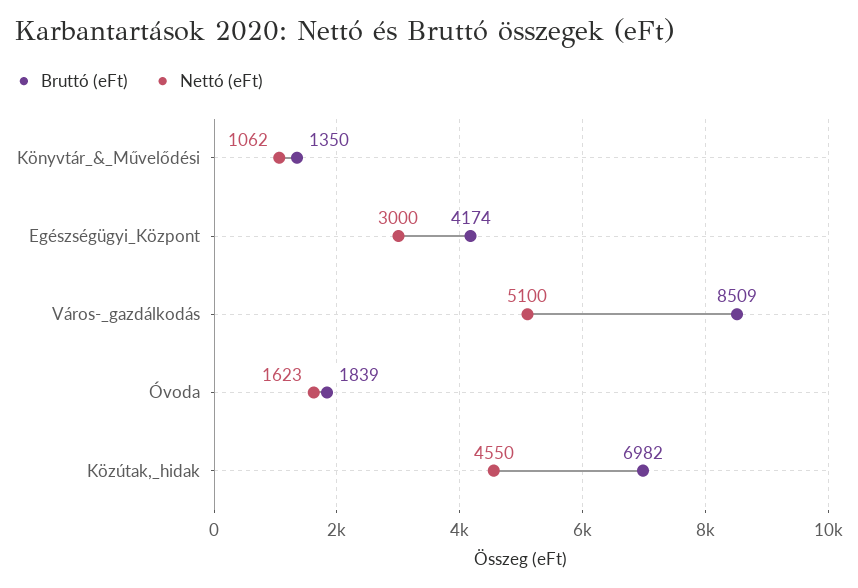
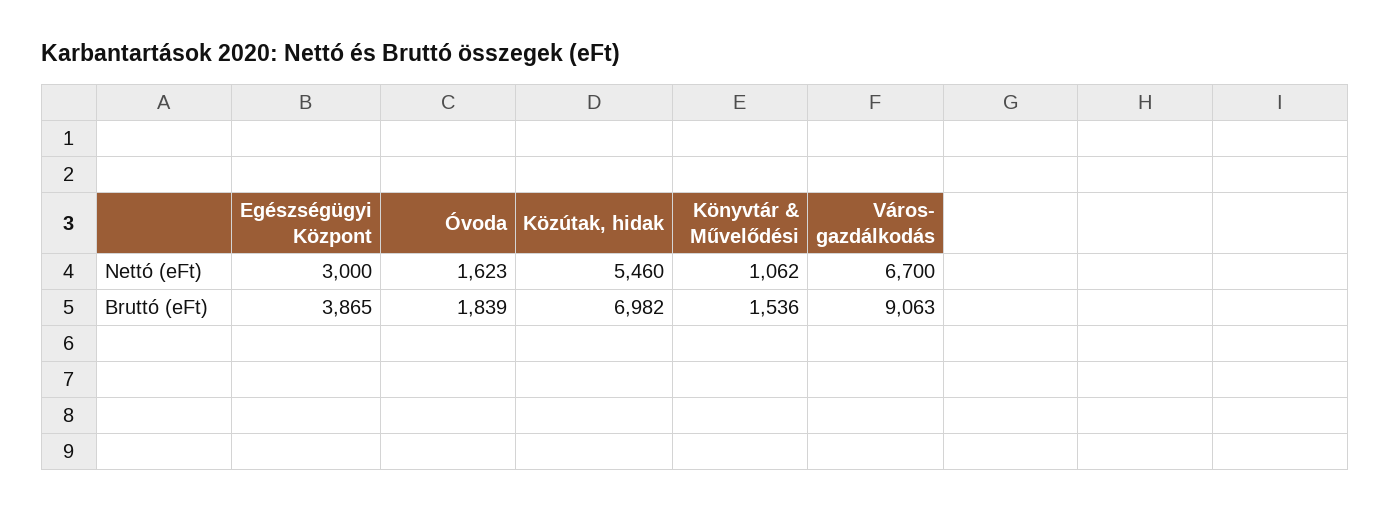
  {
    "Bruttó (eFt)": {
-     "Könyvtár_&_Művelődési": 1350,
+     "Könyvtár_&_Művelődési": 1536,
-     "Egészségügyi_Központ": 4174,
+     "Egészségügyi_Központ": 3865,
-     "Város-_gazdálkodás": 8509,
+     "Város-_gazdálkodás": 9063,
      "Óvoda": 1839,
      "Közútak,_hidak": 6982
    },
    "Nettó (eFt)": {
      "Könyvtár_&_Művelődési": 1062,
      "Egészségügyi_Központ": 3000,
-     "Város-_gazdálkodás": 5100,
+     "Város-_gazdálkodás": 6700,
      "Óvoda": 1623,
-     "Közútak,_hidak": 4550
+     "Közútak,_hidak": 5460
    }
  }

